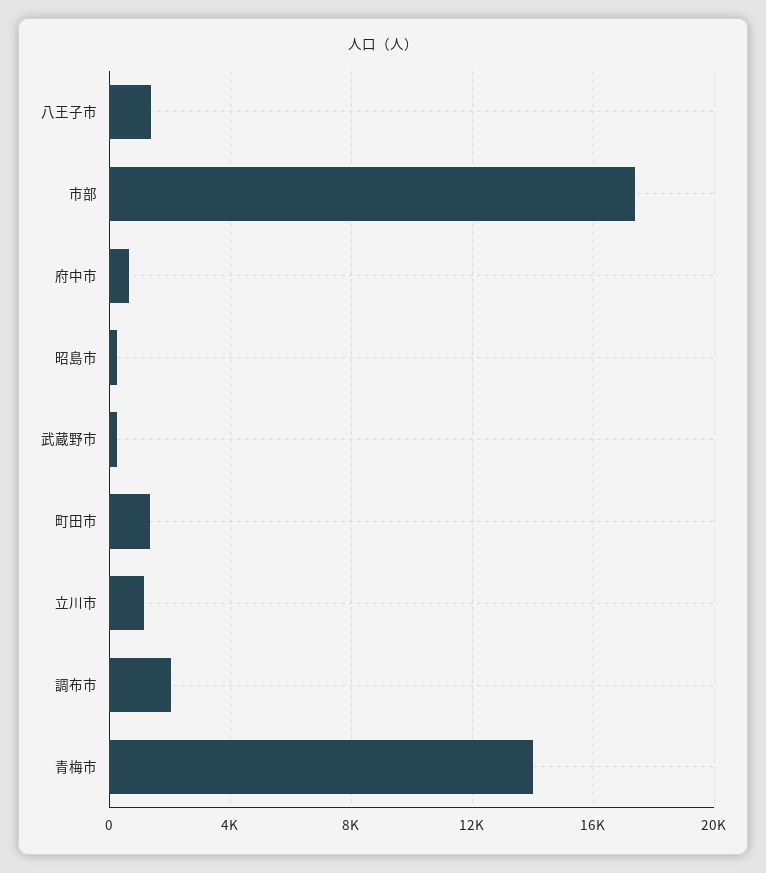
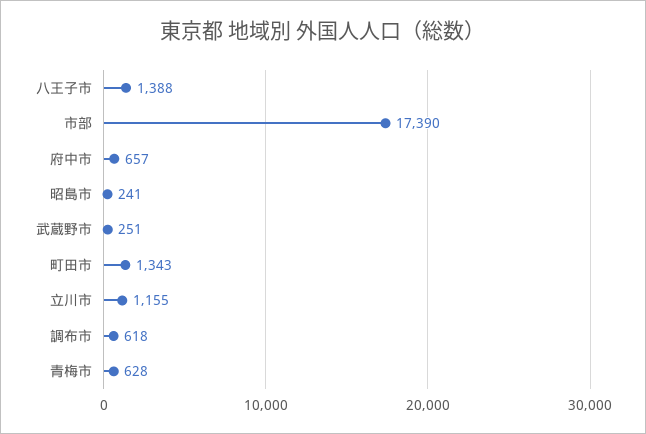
  {
    "八王子市": 1388,
    "市部": 17390,
    "府中市": 657,
    "昭島市": 241,
    "武蔵野市": 251,
    "町田市": 1343,
    "立川市": 1155,
-   "調布市": 2000,
+   "調布市": 618,
-   "青梅市": 14000
+   "青梅市": 628
  }

